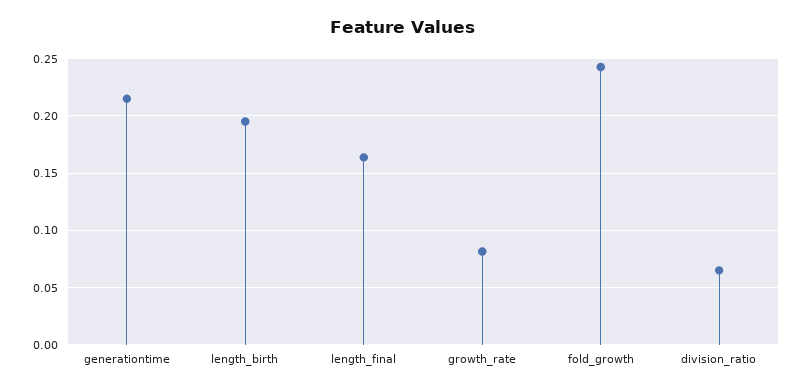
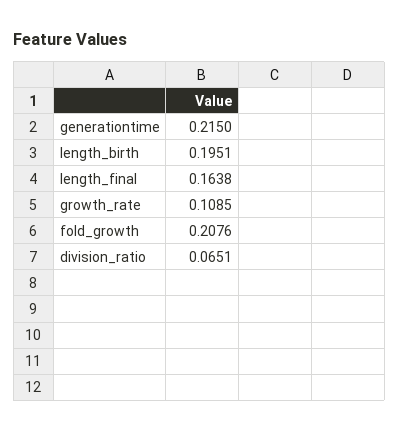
  {
    "generationtime": 0.215,
    "length_birth": 0.1951,
    "length_final": 0.1638,
-   "growth_rate": 0.08,
+   "growth_rate": 0.1085,
-   "fold_growth": 0.24,
+   "fold_growth": 0.2076,
    "division_ratio": 0.0651
  }

